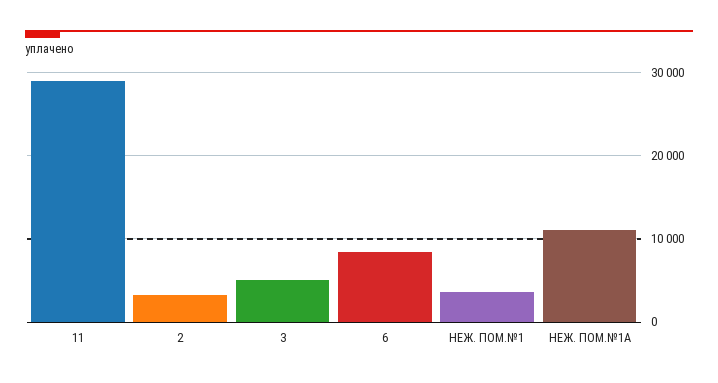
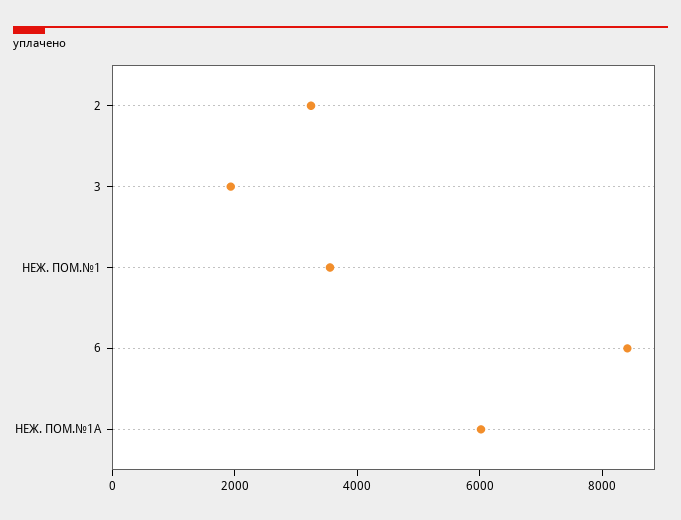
  {
-   "11": 29000,
    "2": 3000,
-   "3": 5000,
+   "3": 2000,
    "6": 8500,
    "НЕЖ. ПОМ.№1": 3500,
-   "НЕЖ. ПОМ.№1А": 11000
+   "НЕЖ. ПОМ.№1А": 6000
  }

